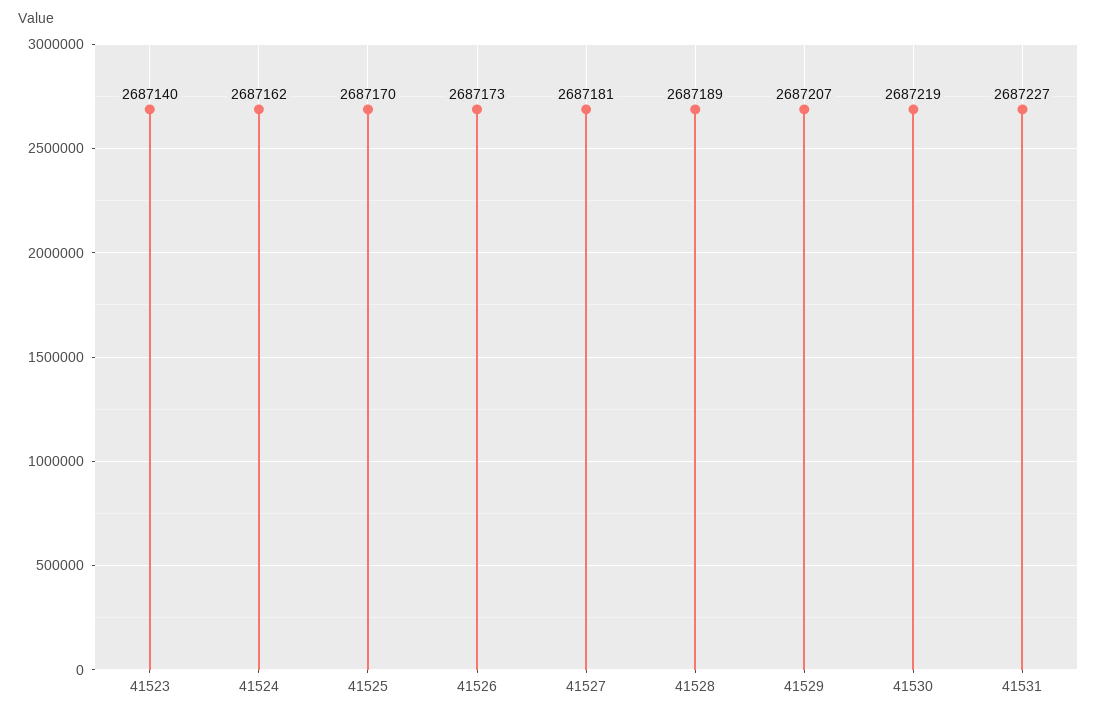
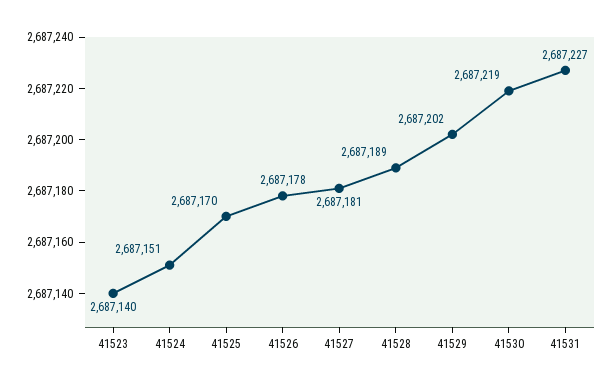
  {
    "41523": 2687140,
-   "41524": 2687162,
+   "41524": 2687151,
    "41525": 2687170,
-   "41526": 2687173,
+   "41526": 2687178,
    "41527": 2687181,
    "41528": 2687189,
-   "41529": 2687207,
+   "41529": 2687202,
    "41530": 2687219,
    "41531": 2687227
  }

